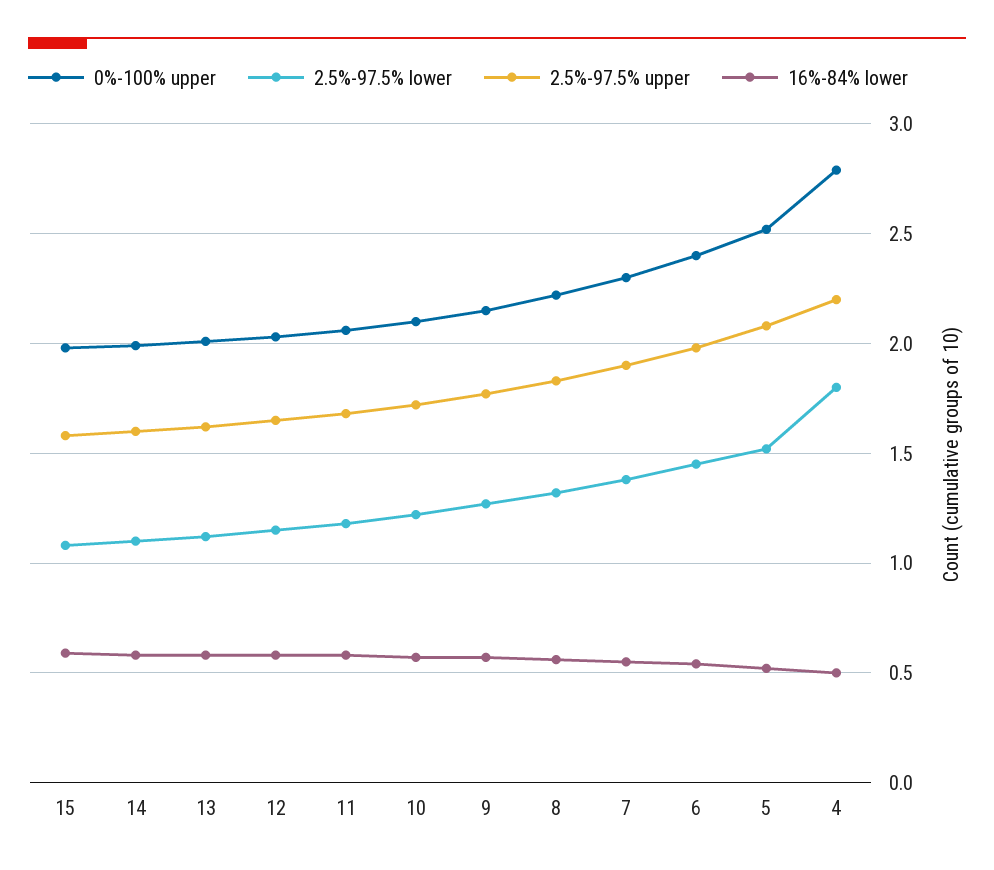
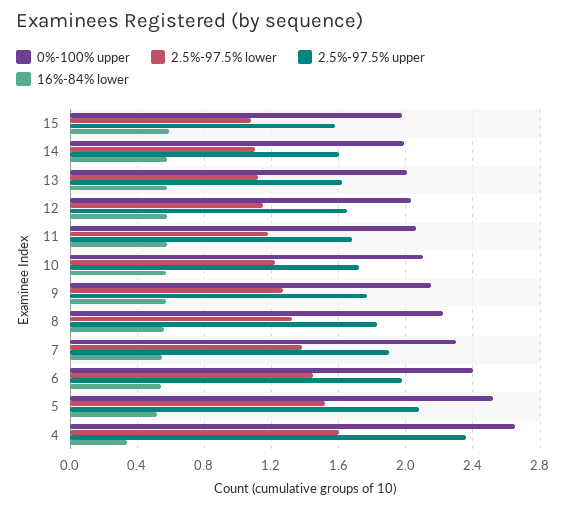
  {
    "0%-100% upper": {
      "15": 2,
      "14": 2,
      "13": 2,
      "12": 2.05,
      "11": 2.05,
      "10": 2.1,
      "9": 2.15,
      "8": 2.2,
      "7": 2.3,
      "6": 2.4,
      "5": 2.5,
-     "4": 2.8
+     "4": 2.65
    },
    "2.5%-97.5% lower": {
      "15": 1.1,
      "14": 1.1,
      "13": 1.1,
      "12": 1.15,
      "11": 1.2,
      "10": 1.2,
      "9": 1.25,
      "8": 1.3,
      "7": 1.4,
      "6": 1.45,
      "5": 1.5,
-     "4": 1.8
+     "4": 1.6
    },
    "2.5%-97.5% upper": {
      "15": 1.6,
      "14": 1.6,
      "13": 1.6,
      "12": 1.65,
      "11": 1.7,
      "10": 1.7,
      "9": 1.75,
      "8": 1.85,
      "7": 1.9,
      "6": 2,
      "5": 2.1,
-     "4": 2.2
+     "4": 2.35
    },
    "16%-84% lower": {
      "15": 0.6,
      "14": 0.6,
      "13": 0.6,
      "12": 0.6,
      "11": 0.6,
      "10": 0.55,
      "9": 0.55,
      "8": 0.55,
      "7": 0.55,
      "6": 0.55,
      "5": 0.5,
-     "4": 0.5
+     "4": 0.35
    }
  }

